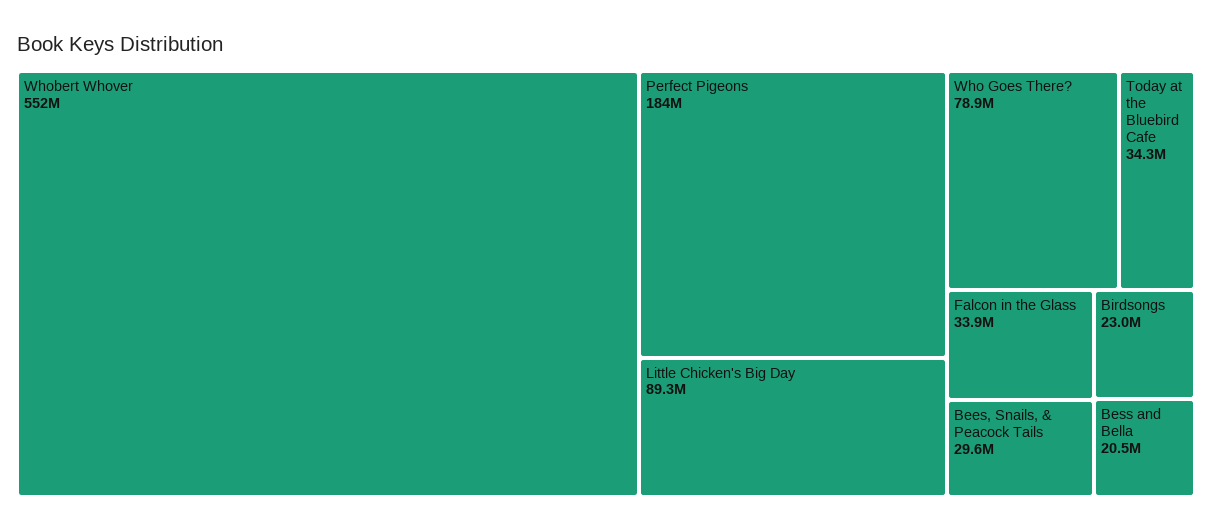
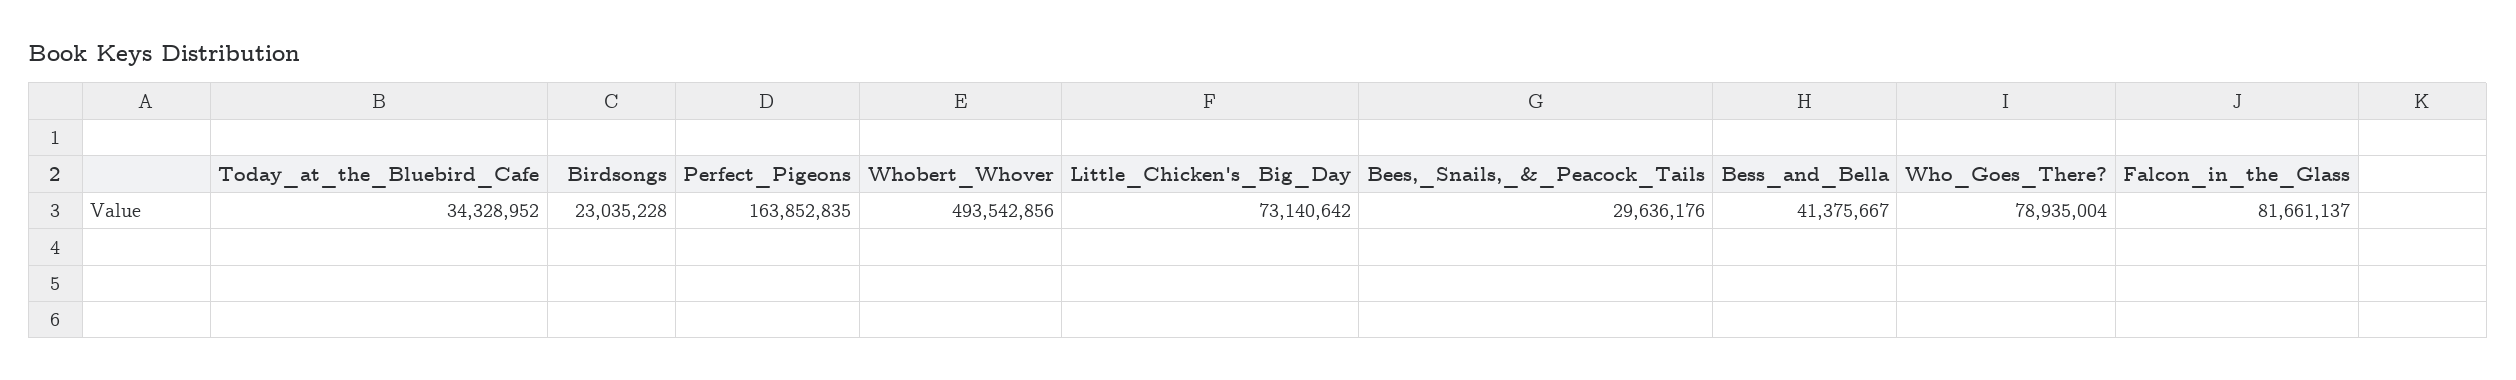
  {
-   "Whobert Whover": 552000000,
+   "Whobert Whover": 493542856,
-   "Perfect Pigeons": 184000000,
+   "Perfect Pigeons": 163852835,
-   "Little Chicken's Big Day": 89300000,
+   "Little Chicken's Big Day": 73140642,
    "Who Goes There?": 78935004,
    "Today at the Bluebird Cafe": 34328952,
-   "Falcon in the Glass": 33900000,
+   "Falcon in the Glass": 81661137,
    "Bees, Snails, & Peacock Tails": 29636176,
    "Birdsongs": 23035228,
-   "Bess and Bella": 20500000
+   "Bess and Bella": 41375667
  }

